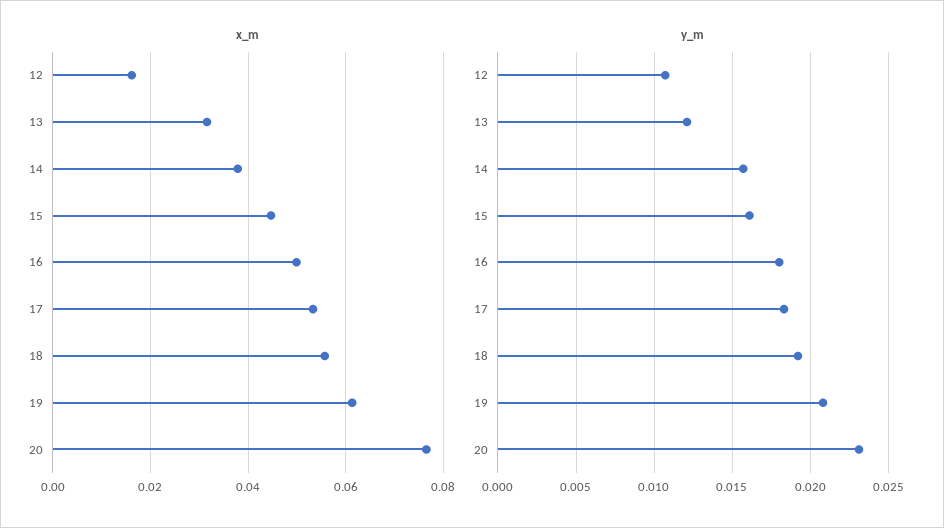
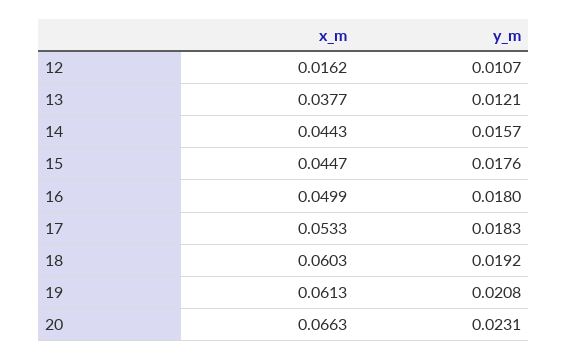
  {
    "x_m": {
      "12": 0.0162,
-     "13": 0.032,
+     "13": 0.0377,
-     "14": 0.038,
+     "14": 0.0443,
      "15": 0.0447,
      "16": 0.0499,
      "17": 0.0533,
-     "18": 0.056,
+     "18": 0.0603,
      "19": 0.0613,
-     "20": 0.076
+     "20": 0.0663
    },
    "y_m": {
      "12": 0.0107,
      "13": 0.0121,
      "14": 0.0157,
-     "15": 0.016,
+     "15": 0.0176,
      "16": 0.018,
      "17": 0.0183,
      "18": 0.0192,
      "19": 0.0208,
      "20": 0.0231
    }
  }

